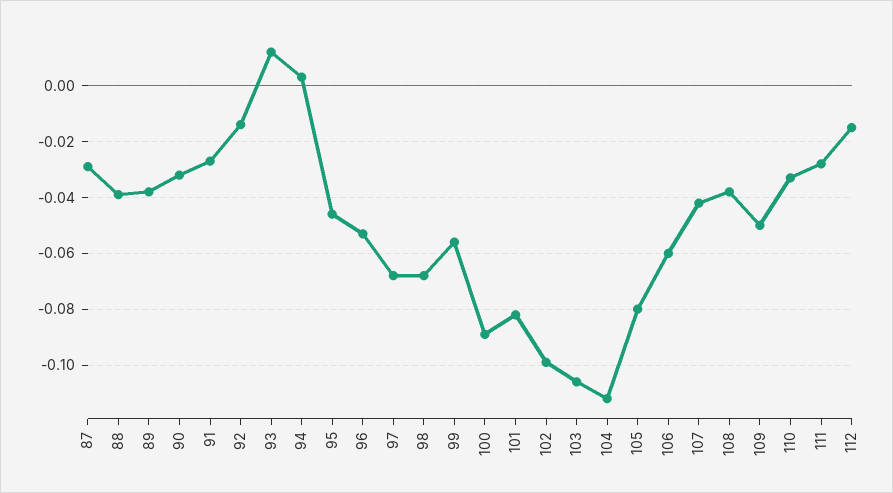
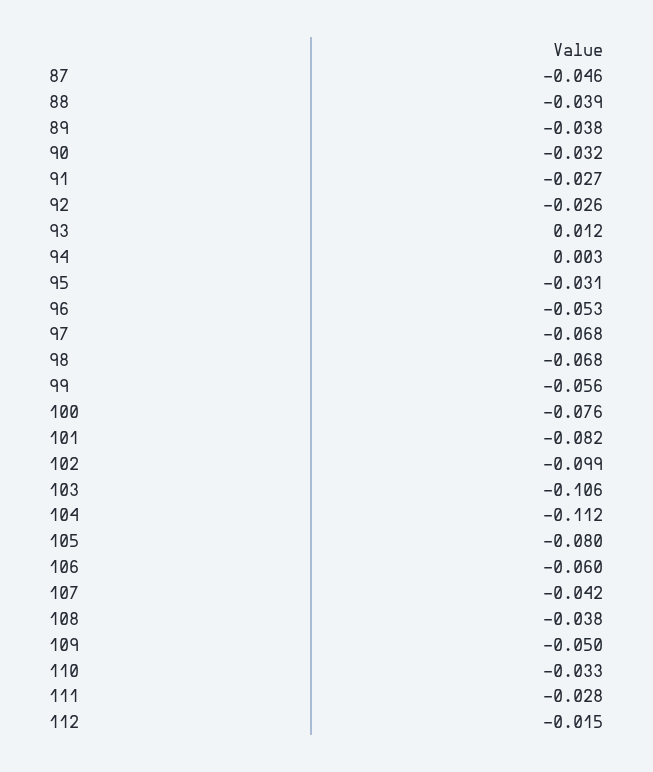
  {
-   "87": -0.03,
+   "87": -0.046,
    "88": -0.039,
    "89": -0.038,
    "90": -0.032,
    "91": -0.027,
-   "92": -0.015,
+   "92": -0.026,
    "93": 0.012,
    "94": 0.003,
-   "95": -0.045,
+   "95": -0.031,
    "96": -0.053,
    "97": -0.068,
    "98": -0.068,
    "99": -0.056,
-   "100": -0.09,
+   "100": -0.076,
    "101": -0.082,
    "102": -0.099,
    "103": -0.106,
    "104": -0.112,
    "105": -0.08,
    "106": -0.06,
    "107": -0.042,
    "108": -0.038,
    "109": -0.05,
    "110": -0.033,
    "111": -0.028,
    "112": -0.015
  }

